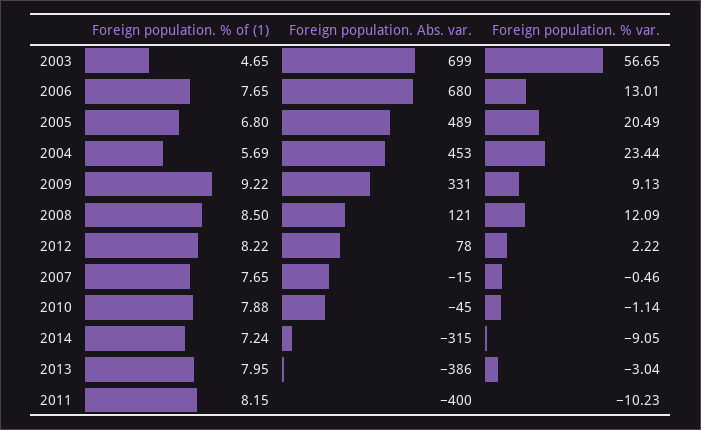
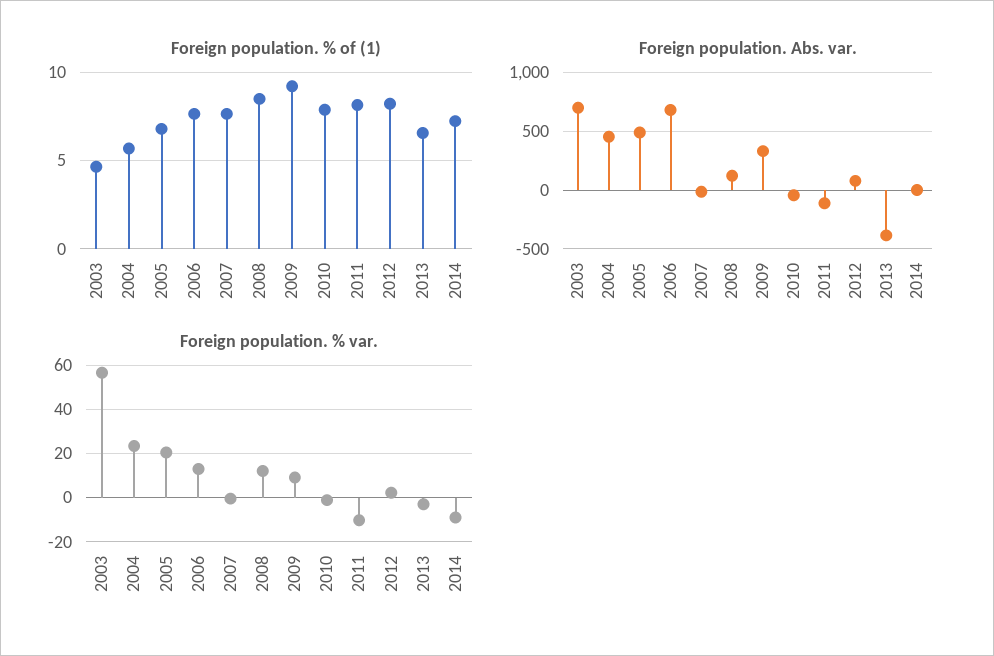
  {
    "Foreign population. % of (1)": {
      "2003": 4.65,
      "2006": 7.65,
      "2005": 6.8,
      "2004": 5.69,
      "2009": 9.22,
      "2008": 8.5,
      "2012": 8.22,
      "2007": 7.65,
      "2010": 7.88,
      "2014": 7.24,
-     "2013": 7.95,
+     "2013": 6.5,
      "2011": 8.15
    },
    "Foreign population. Abs. var.": {
      "2003": 699,
      "2006": 680,
      "2005": 489,
      "2004": 453,
      "2009": 331,
      "2008": 121,
      "2012": 78,
      "2007": -15,
      "2010": -45,
-     "2014": -315,
+     "2014": 0,
      "2013": -386,
-     "2011": -400
+     "2011": -100
    },
    "Foreign population. % var.": {
      "2003": 56.65,
      "2006": 13.01,
      "2005": 20.49,
      "2004": 23.44,
      "2009": 9.13,
      "2008": 12.09,
      "2012": 2.22,
      "2007": -0.46,
      "2010": -1.14,
      "2014": -9.05,
      "2013": -3.04,
      "2011": -10.23
    }
  }

